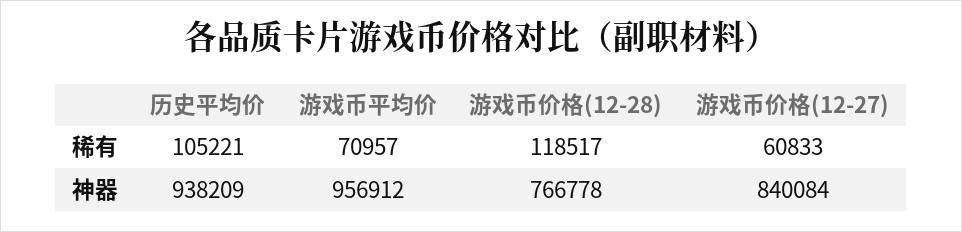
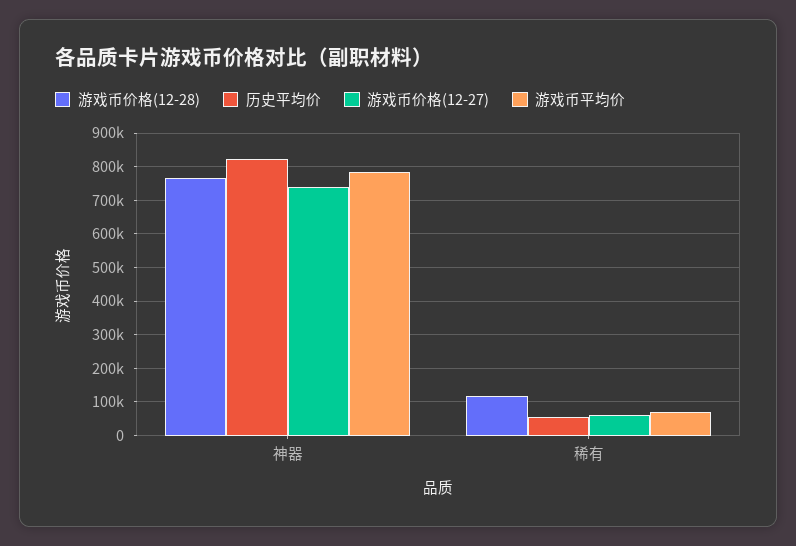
  {
    "历史平均价": {
-     "稀有": 105221,
+     "稀有": 60000,
-     "神器": 938209
+     "神器": 820000
    },
    "游戏币平均价": {
      "稀有": 70957,
-     "神器": 956912
+     "神器": 780000
    },
    "游戏币价格(12-28)": {
      "稀有": 118517,
      "神器": 766778
    },
    "游戏币价格(12-27)": {
      "稀有": 60833,
-     "神器": 840084
+     "神器": 740000
    }
  }

